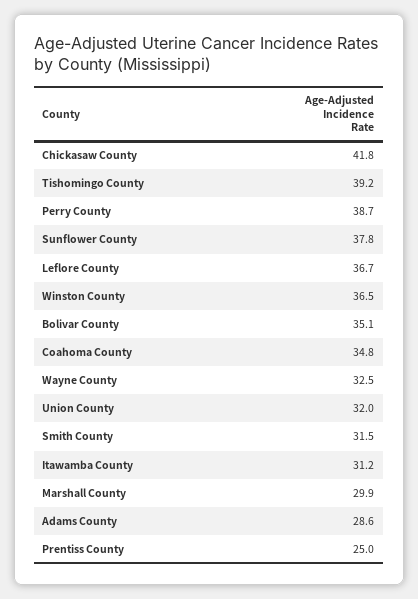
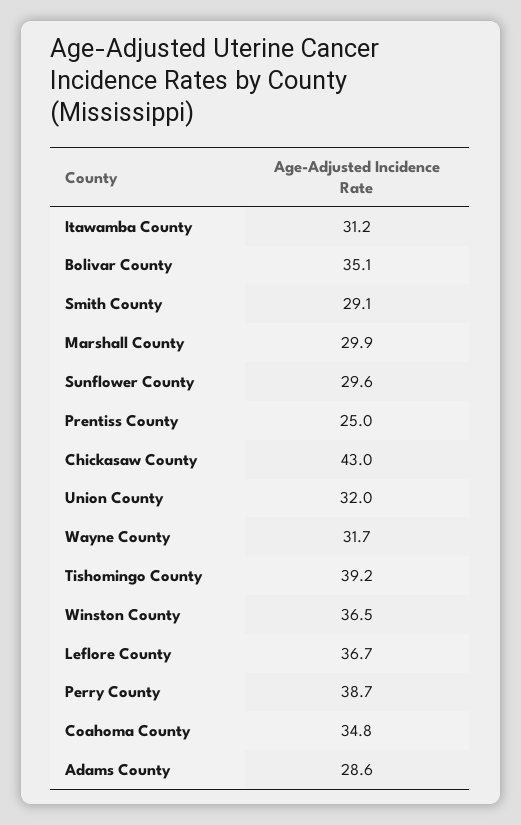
  {
-   "Chickasaw County": 41.8,
+   "Chickasaw County": 43,
    "Tishomingo County": 39.2,
    "Perry County": 38.7,
-   "Sunflower County": 37.8,
+   "Sunflower County": 29.6,
    "Leflore County": 36.7,
    "Winston County": 36.5,
    "Bolivar County": 35.1,
    "Coahoma County": 34.8,
-   "Wayne County": 32.5,
+   "Wayne County": 31.7,
    "Union County": 32,
-   "Smith County": 31.5,
+   "Smith County": 29.1,
    "Itawamba County": 31.2,
    "Marshall County": 29.9,
    "Adams County": 28.6,
    "Prentiss County": 25
  }

